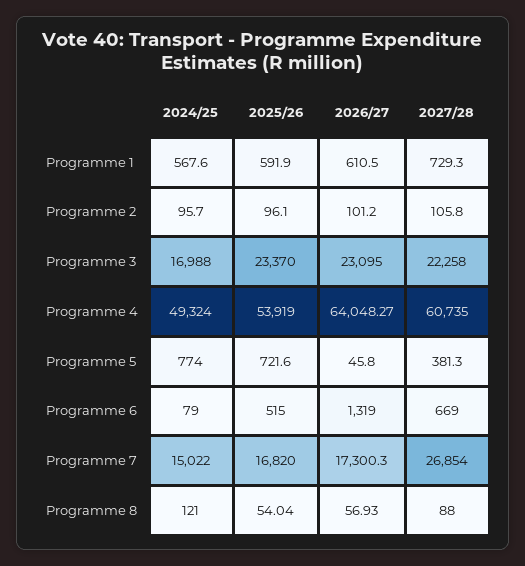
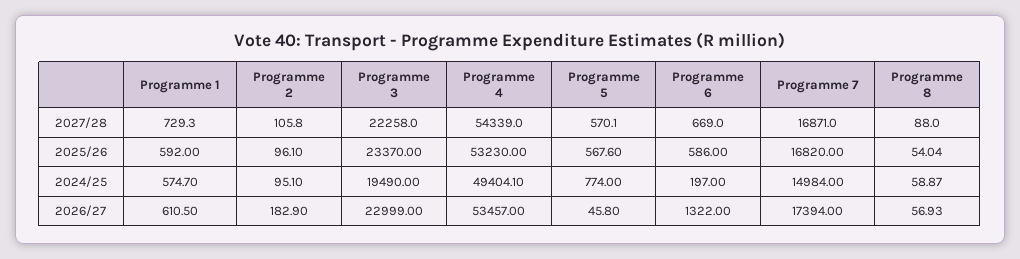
  {
    "2024/25": {
-     "Programme 1": 567.6,
+     "Programme 1": 574.7,
-     "Programme 2": 95.7,
+     "Programme 2": 95.1,
-     "Programme 3": 16988,
+     "Programme 3": 19490,
-     "Programme 4": 49324,
+     "Programme 4": 49404.1,
      "Programme 5": 774,
-     "Programme 6": 79,
+     "Programme 6": 197,
-     "Programme 7": 15022,
+     "Programme 7": 14984,
-     "Programme 8": 121
+     "Programme 8": 58.87
    },
    "2025/26": {
-     "Programme 1": 591.9,
+     "Programme 1": 592,
      "Programme 2": 96.1,
      "Programme 3": 23370,
-     "Programme 4": 53919,
+     "Programme 4": 53230,
-     "Programme 5": 721.6,
+     "Programme 5": 567.6,
-     "Programme 6": 515,
+     "Programme 6": 586,
      "Programme 7": 16820,
      "Programme 8": 54.04
    },
    "2026/27": {
      "Programme 1": 610.5,
-     "Programme 2": 101.2,
+     "Programme 2": 182.9,
-     "Programme 3": 23095,
+     "Programme 3": 22999,
-     "Programme 4": 64048.27,
+     "Programme 4": 53457,
      "Programme 5": 45.8,
-     "Programme 6": 1319,
+     "Programme 6": 1322,
-     "Programme 7": 17300.3,
+     "Programme 7": 17394,
      "Programme 8": 56.93
    },
    "2027/28": {
      "Programme 1": 729.3,
      "Programme 2": 105.8,
      "Programme 3": 22258,
-     "Programme 4": 60735,
+     "Programme 4": 54339,
-     "Programme 5": 381.3,
+     "Programme 5": 570.1,
      "Programme 6": 669,
-     "Programme 7": 26854,
+     "Programme 7": 16871,
      "Programme 8": 88
    }
  }

